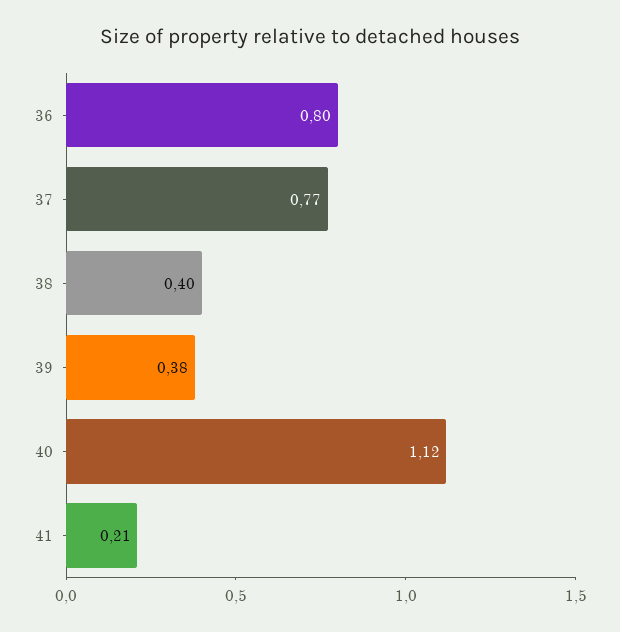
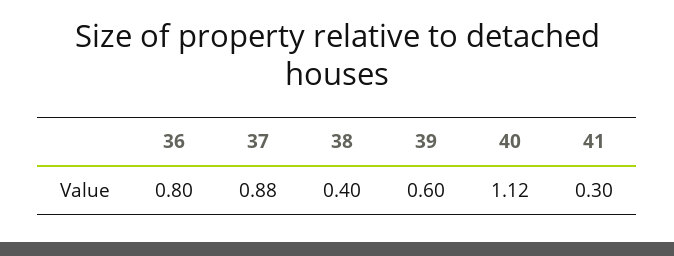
  {
    "36": 0.8,
-   "37": 0.77,
+   "37": 0.88,
    "38": 0.4,
-   "39": 0.38,
+   "39": 0.6,
    "40": 1.12,
-   "41": 0.21
+   "41": 0.3
  }

